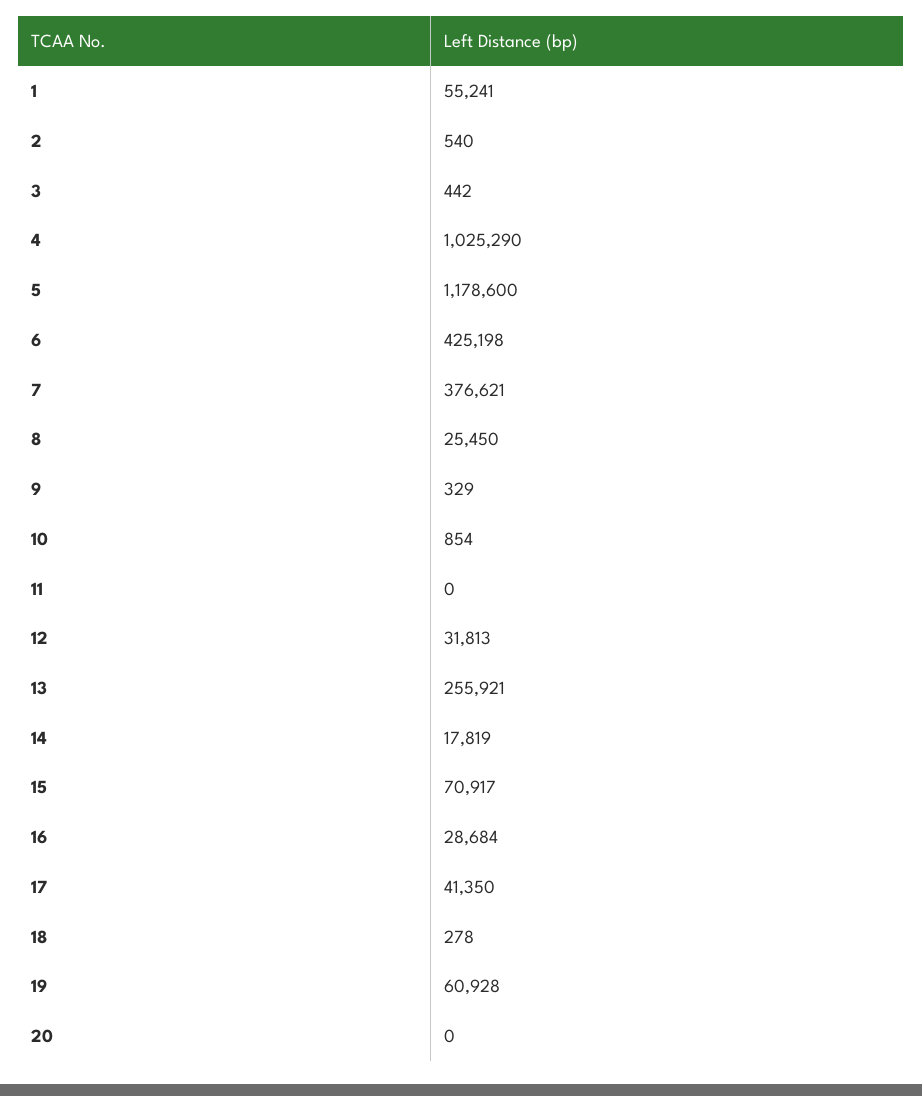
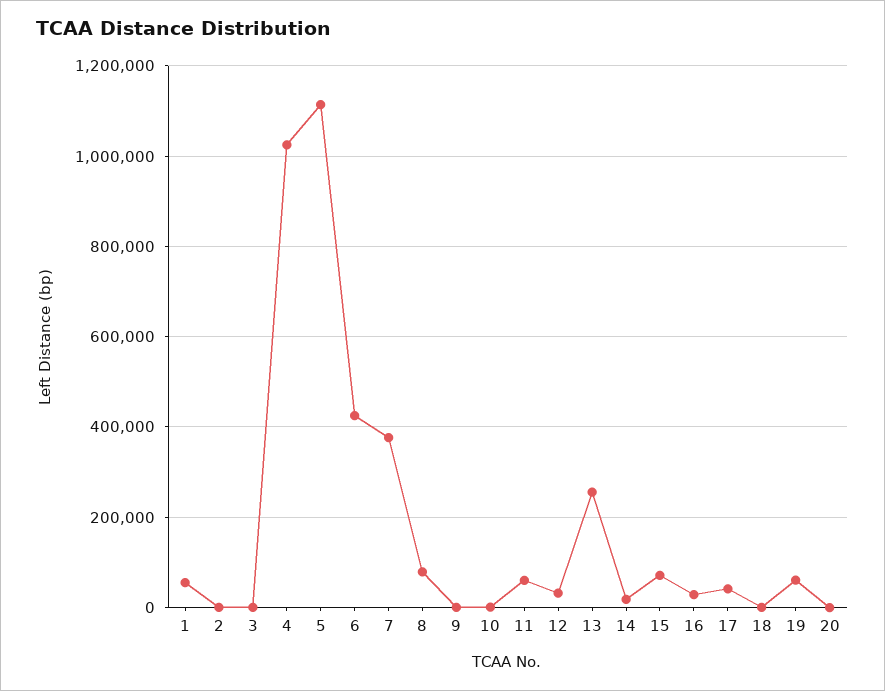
  {
    "1": 55241,
    "2": 540,
    "3": 442,
    "4": 1025290,
-   "5": 1178600,
+   "5": 1120000,
    "6": 425198,
    "7": 376621,
-   "8": 25450,
+   "8": 80000,
    "9": 329,
    "10": 854,
-   "11": 0,
+   "11": 60000,
    "12": 31813,
    "13": 255921,
    "14": 17819,
    "15": 70917,
    "16": 28684,
    "17": 41350,
    "18": 278,
    "19": 60928,
    "20": 0
  }

